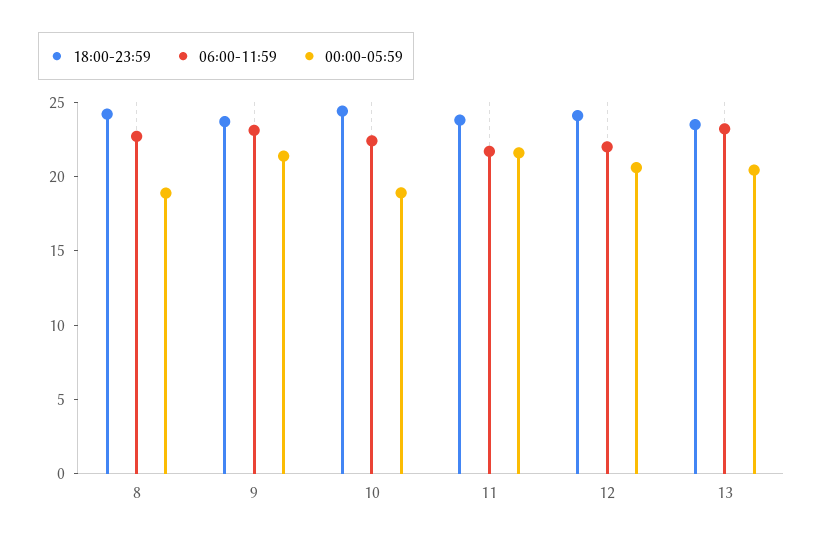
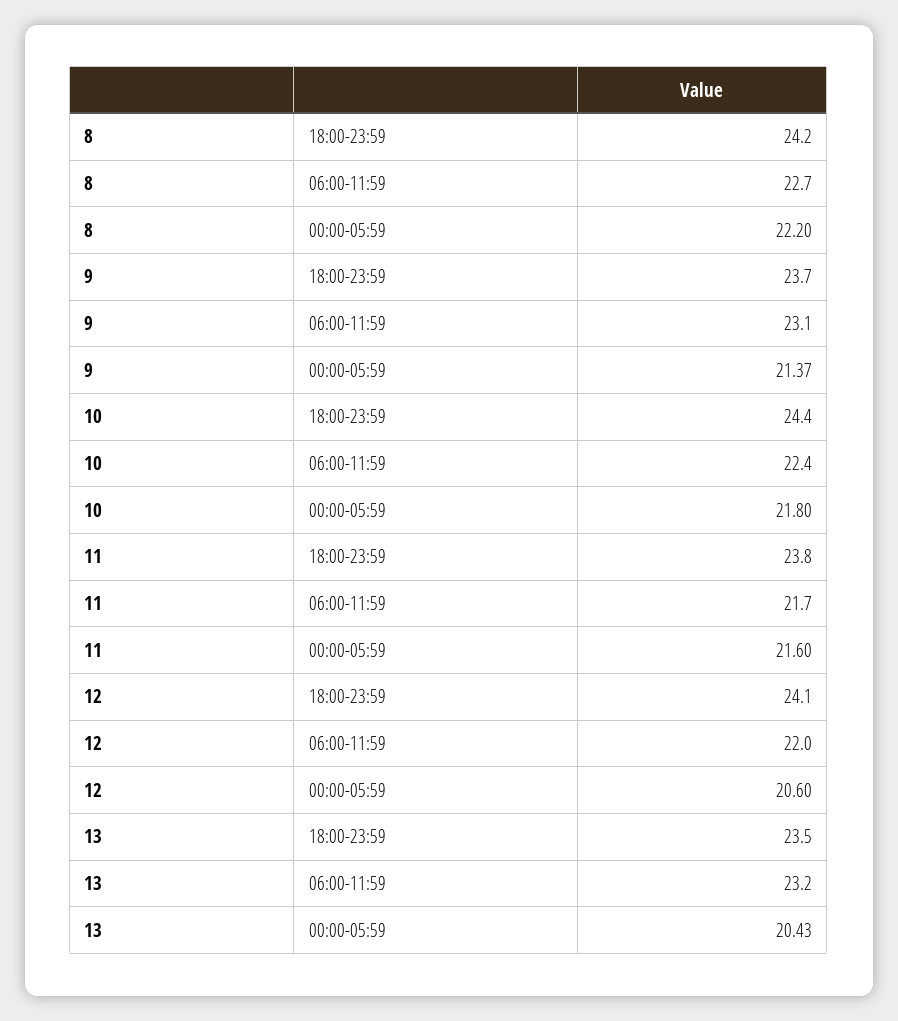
  {
    "18:00-23:59": {
      "8": 24.2,
      "9": 23.7,
      "10": 24.4,
      "11": 23.8,
      "12": 24.1,
      "13": 23.5
    },
    "06:00-11:59": {
      "8": 22.7,
      "9": 23.1,
      "10": 22.4,
      "11": 21.7,
      "12": 22,
      "13": 23.2
    },
    "00:00-05:59": {
-     "8": 19,
+     "8": 22.2,
      "9": 21.37,
-     "10": 19,
+     "10": 21.8,
      "11": 21.6,
      "12": 20.6,
      "13": 20.43
    }
  }

